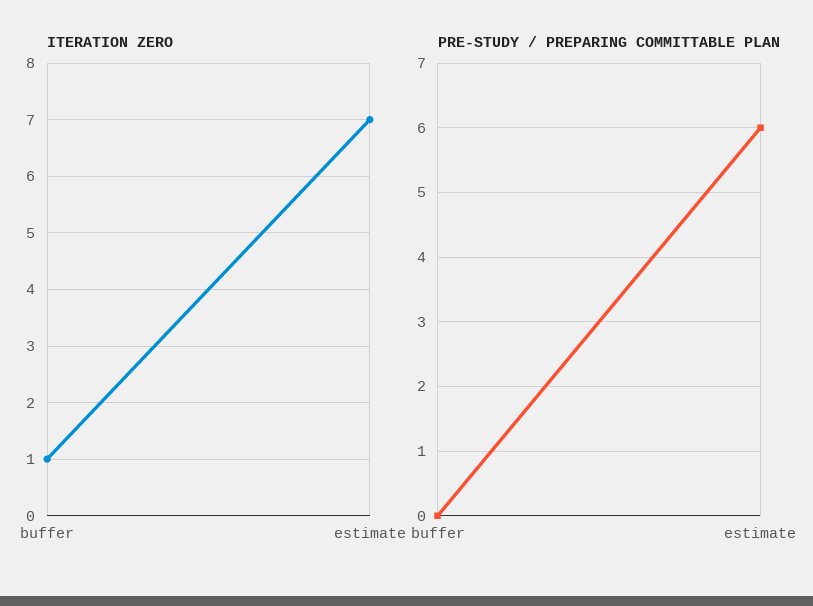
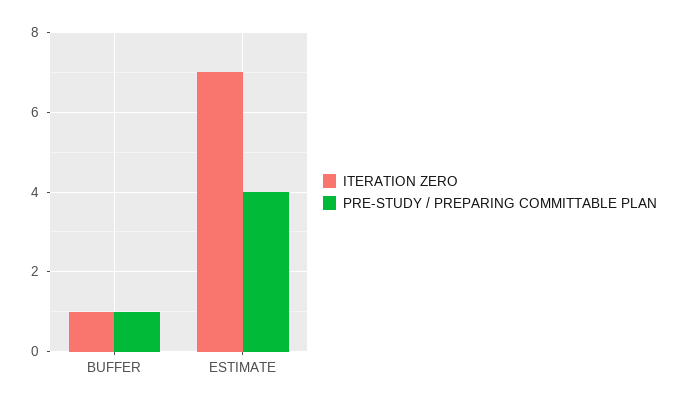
  {
    "ITERATION ZERO": {
      "buffer": 1,
      "estimate": 7
    },
    "PRE-STUDY / PREPARING COMMITTABLE PLAN": {
-     "buffer": 0,
+     "buffer": 1,
-     "estimate": 6
+     "estimate": 4
    }
  }

